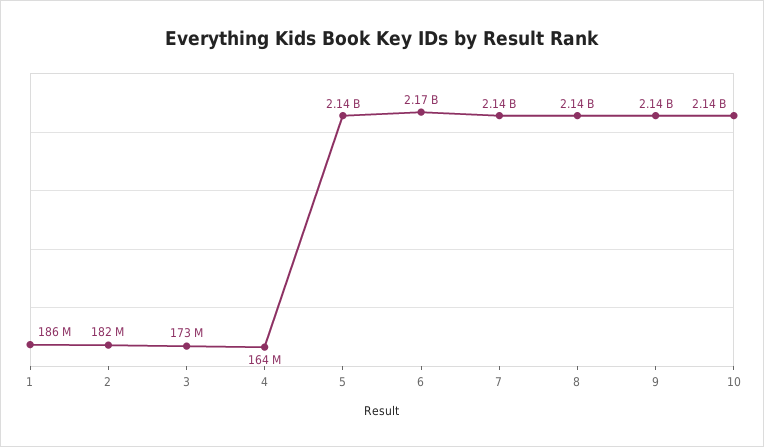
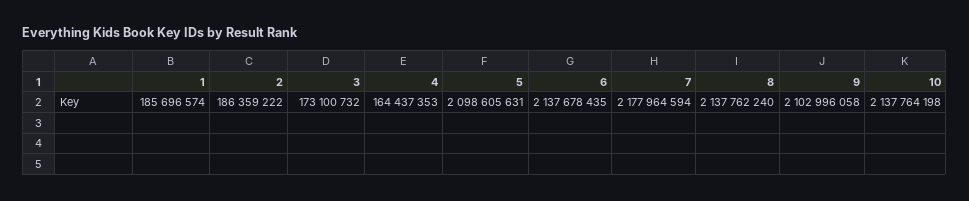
  {
    "1": 185696574,
-   "2": 182000000,
+   "2": 186359222,
    "3": 173100732,
    "4": 164437353,
-   "5": 2140000000,
+   "5": 2098605631,
-   "6": 2170000000,
+   "6": 2137678435,
-   "7": 2140000000,
+   "7": 2177964594,
    "8": 2137762240,
-   "9": 2140000000,
+   "9": 2102996058,
    "10": 2137764198
  }

